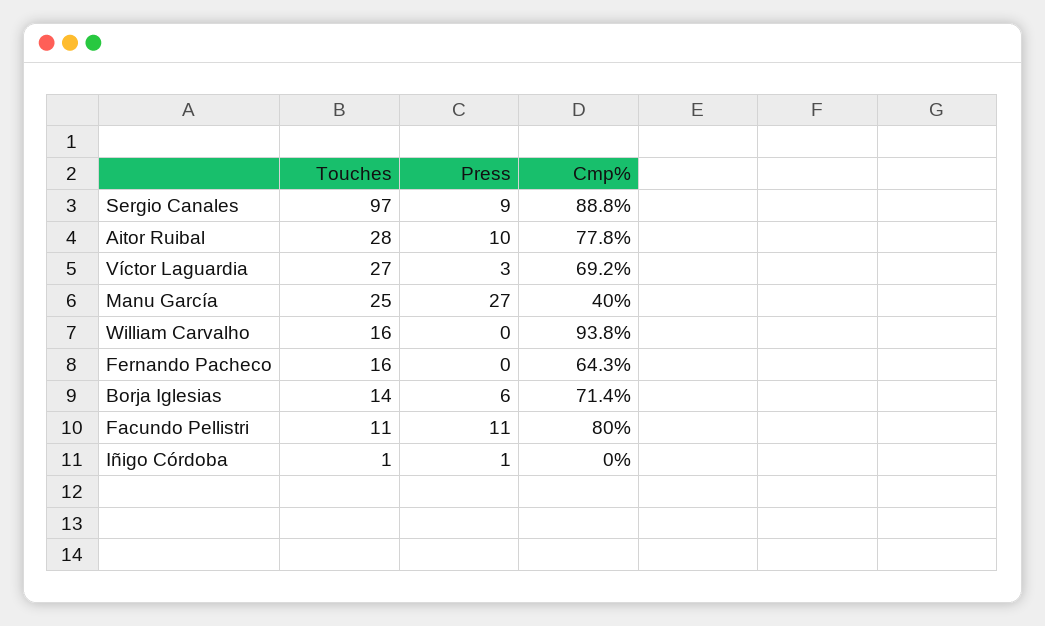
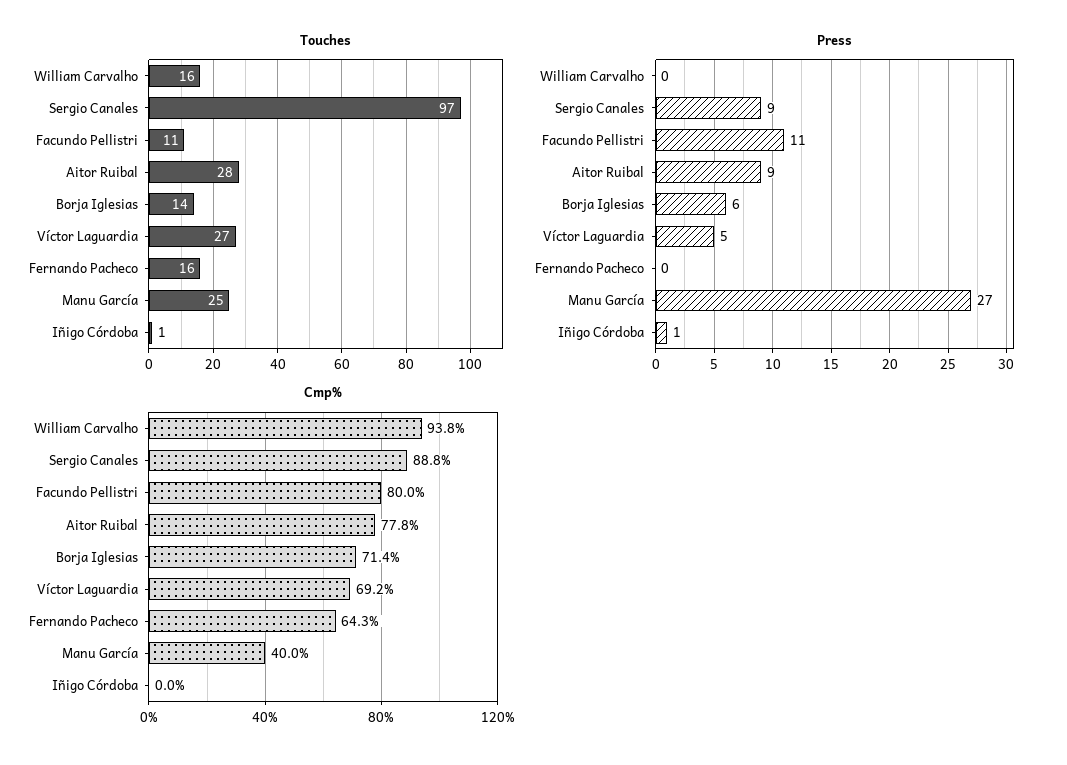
  {
    "Touches": {
      "Sergio Canales": 97,
      "Aitor Ruibal": 28,
      "Víctor Laguardia": 27,
      "Manu García": 25,
      "William Carvalho": 16,
      "Fernando Pacheco": 16,
      "Borja Iglesias": 14,
      "Facundo Pellistri": 11,
      "Iñigo Córdoba": 1
    },
    "Press": {
      "Sergio Canales": 9,
-     "Aitor Ruibal": 10,
+     "Aitor Ruibal": 9,
-     "Víctor Laguardia": 3,
+     "Víctor Laguardia": 5,
      "Manu García": 27,
      "William Carvalho": 0,
      "Fernando Pacheco": 0,
      "Borja Iglesias": 6,
      "Facundo Pellistri": 11,
      "Iñigo Córdoba": 1
    },
    "Cmp%": {
      "Sergio Canales": 88.8,
      "Aitor Ruibal": 77.8,
      "Víctor Laguardia": 69.2,
      "Manu García": 40,
      "William Carvalho": 93.8,
      "Fernando Pacheco": 64.3,
      "Borja Iglesias": 71.4,
      "Facundo Pellistri": 80,
      "Iñigo Córdoba": 0
    }
  }

